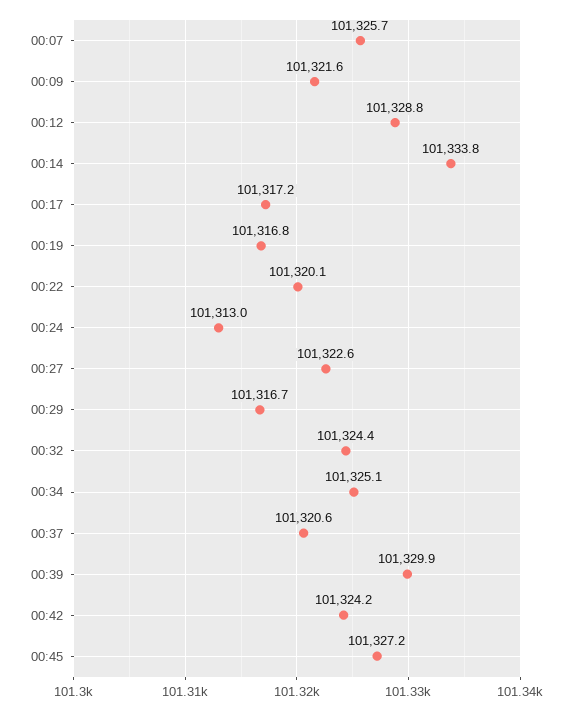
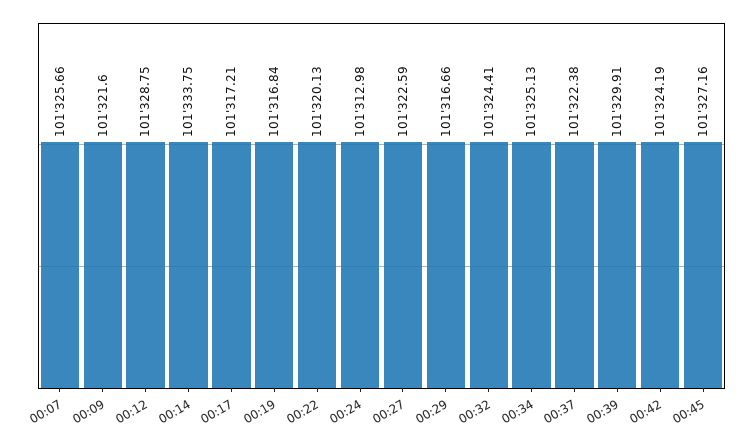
  {
    "00:07": 101325.66,
    "00:09": 101321.6,
    "00:12": 101328.75,
    "00:14": 101333.75,
    "00:17": 101317.21,
    "00:19": 101316.84,
    "00:22": 101320.13,
    "00:24": 101312.98,
    "00:27": 101322.59,
    "00:29": 101316.66,
    "00:32": 101324.41,
    "00:34": 101325.13,
-   "00:37": 101320.6,
+   "00:37": 101322.38,
    "00:39": 101329.91,
    "00:42": 101324.19,
    "00:45": 101327.16
  }

